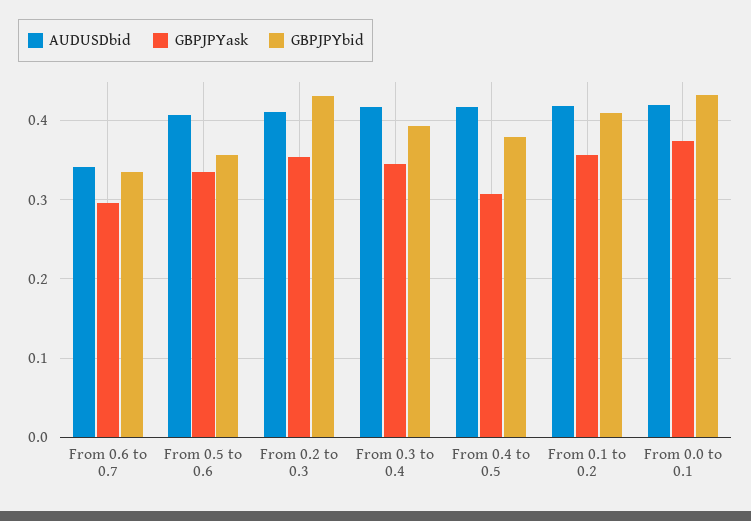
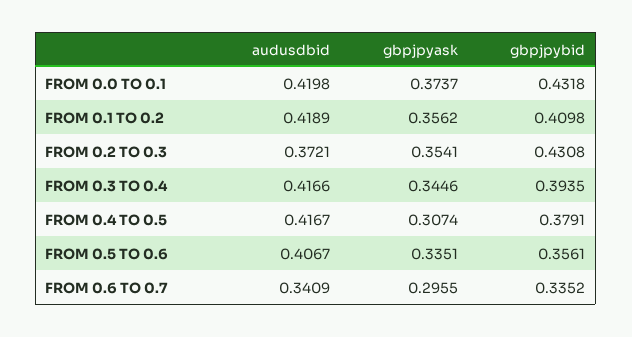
  {
    "AUDUSDbid": {
      "From 0.6 to 0.7": 0.3409,
      "From 0.5 to 0.6": 0.4067,
-     "From 0.2 to 0.3": 0.41,
+     "From 0.2 to 0.3": 0.3721,
      "From 0.3 to 0.4": 0.4166,
      "From 0.4 to 0.5": 0.4167,
      "From 0.1 to 0.2": 0.4189,
      "From 0.0 to 0.1": 0.4198
    },
    "GBPJPYask": {
      "From 0.6 to 0.7": 0.2955,
      "From 0.5 to 0.6": 0.3351,
      "From 0.2 to 0.3": 0.3541,
      "From 0.3 to 0.4": 0.3446,
      "From 0.4 to 0.5": 0.3074,
      "From 0.1 to 0.2": 0.3562,
      "From 0.0 to 0.1": 0.3737
    },
    "GBPJPYbid": {
      "From 0.6 to 0.7": 0.3352,
      "From 0.5 to 0.6": 0.3561,
      "From 0.2 to 0.3": 0.4308,
      "From 0.3 to 0.4": 0.3935,
      "From 0.4 to 0.5": 0.3791,
      "From 0.1 to 0.2": 0.4098,
      "From 0.0 to 0.1": 0.4318
    }
  }

